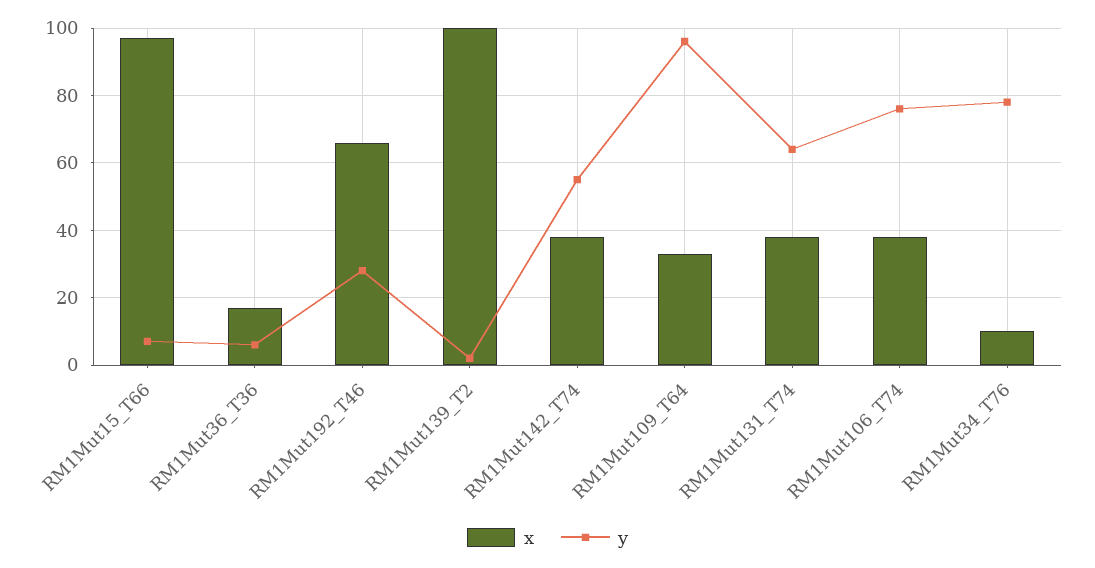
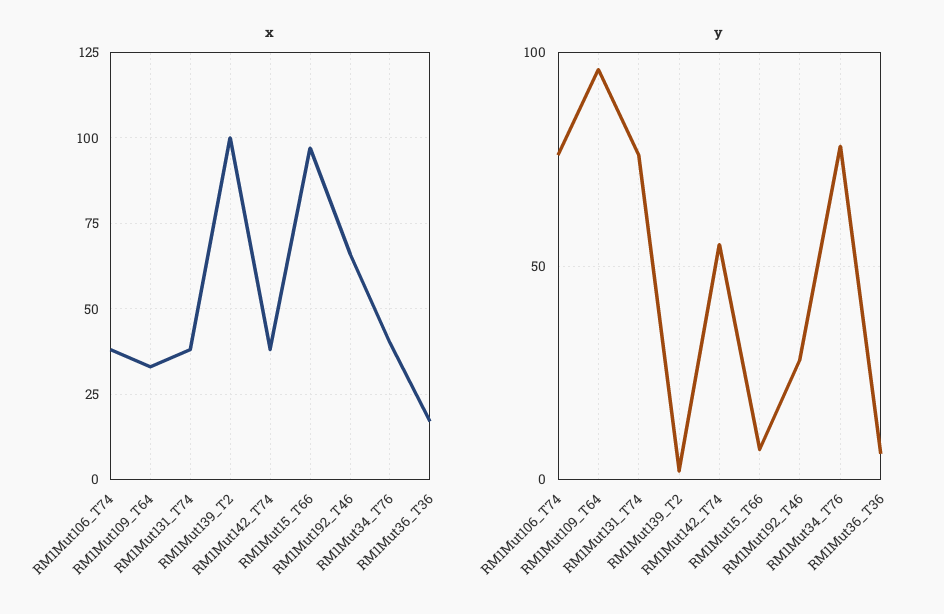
  {
    "x": {
      "RM1Mut15_T66": 95,
      "RM1Mut36_T36": 15,
      "RM1Mut192_T46": 65,
      "RM1Mut139_T2": 100,
      "RM1Mut142_T74": 40,
      "RM1Mut109_T64": 35,
      "RM1Mut131_T74": 40,
      "RM1Mut106_T74": 40,
-     "RM1Mut34_T76": 10
+     "RM1Mut34_T76": 40
    },
    "y": {
      "RM1Mut15_T66": 5,
      "RM1Mut36_T36": 5,
      "RM1Mut192_T46": 30,
      "RM1Mut139_T2": 0,
      "RM1Mut142_T74": 55,
      "RM1Mut109_T64": 95,
-     "RM1Mut131_T74": 65,
+     "RM1Mut131_T74": 75,
      "RM1Mut106_T74": 75,
      "RM1Mut34_T76": 80
    }
  }

